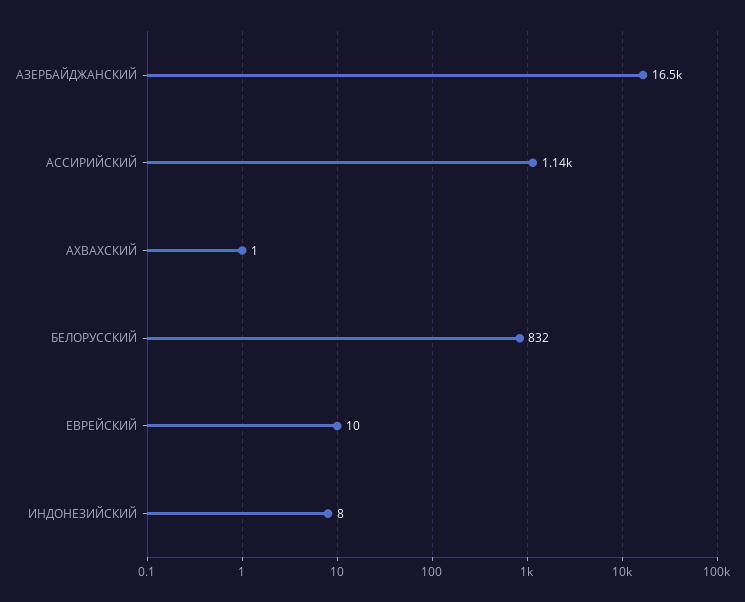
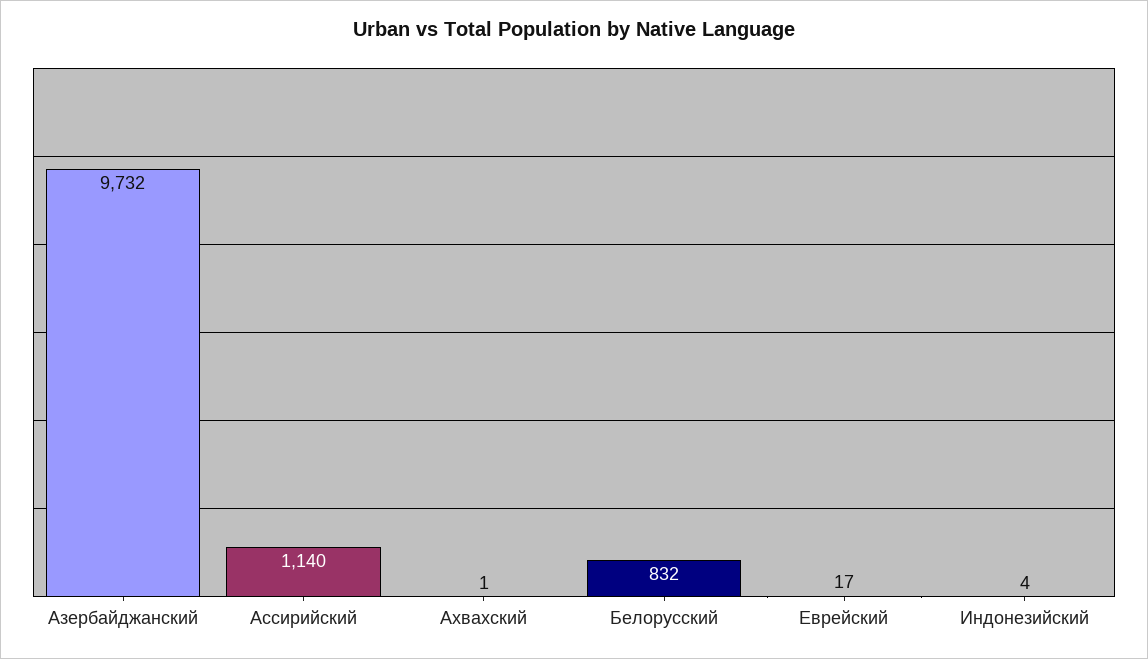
  {
-   "АЗЕРБАЙДЖАНСКИЙ": 16500,
+   "АЗЕРБАЙДЖАНСКИЙ": 9732,
    "АССИРИЙСКИЙ": 1140,
    "АХВАХСКИЙ": 1,
    "БЕЛОРУССКИЙ": 832,
-   "ЕВРЕЙСКИЙ": 10,
+   "ЕВРЕЙСКИЙ": 17,
-   "ИНДОНЕЗИЙСКИЙ": 8
+   "ИНДОНЕЗИЙСКИЙ": 4
  }

